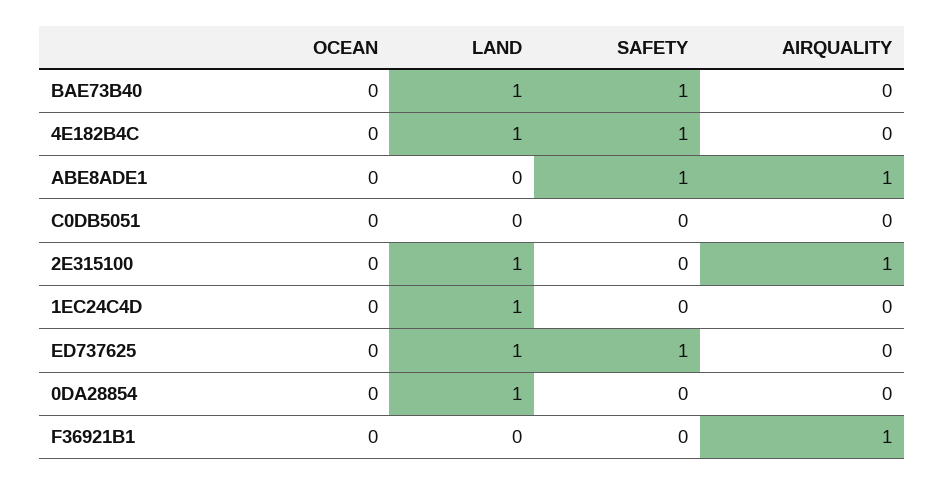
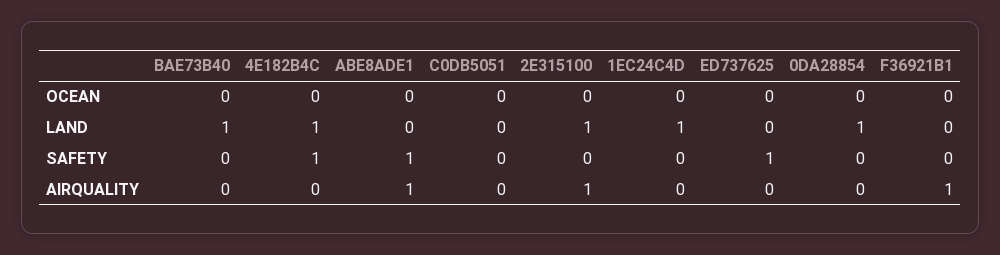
  {
    "OCEAN": {
      "BAE73B40": 0,
      "4E182B4C": 0,
      "ABE8ADE1": 0,
      "C0DB5051": 0,
      "2E315100": 0,
      "1EC24C4D": 0,
      "ED737625": 0,
      "0DA28854": 0,
      "F36921B1": 0
    },
    "LAND": {
      "BAE73B40": 1,
      "4E182B4C": 1,
      "ABE8ADE1": 0,
      "C0DB5051": 0,
      "2E315100": 1,
      "1EC24C4D": 1,
-     "ED737625": 1,
+     "ED737625": 0,
      "0DA28854": 1,
      "F36921B1": 0
    },
    "SAFETY": {
-     "BAE73B40": 1,
+     "BAE73B40": 0,
      "4E182B4C": 1,
      "ABE8ADE1": 1,
      "C0DB5051": 0,
      "2E315100": 0,
      "1EC24C4D": 0,
      "ED737625": 1,
      "0DA28854": 0,
      "F36921B1": 0
    },
    "AIRQUALITY": {
      "BAE73B40": 0,
      "4E182B4C": 0,
      "ABE8ADE1": 1,
      "C0DB5051": 0,
      "2E315100": 1,
      "1EC24C4D": 0,
      "ED737625": 0,
      "0DA28854": 0,
      "F36921B1": 1
    }
  }

